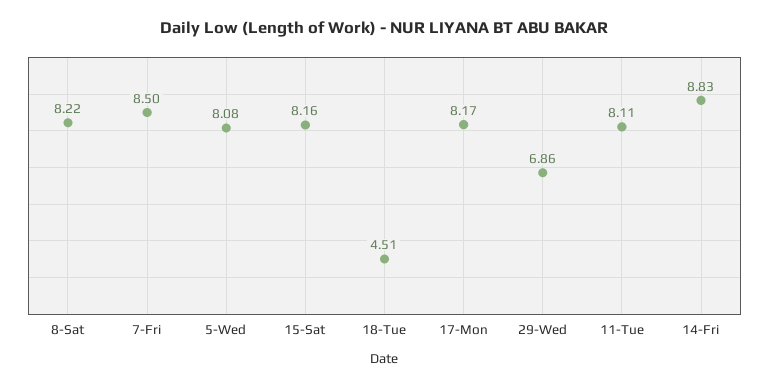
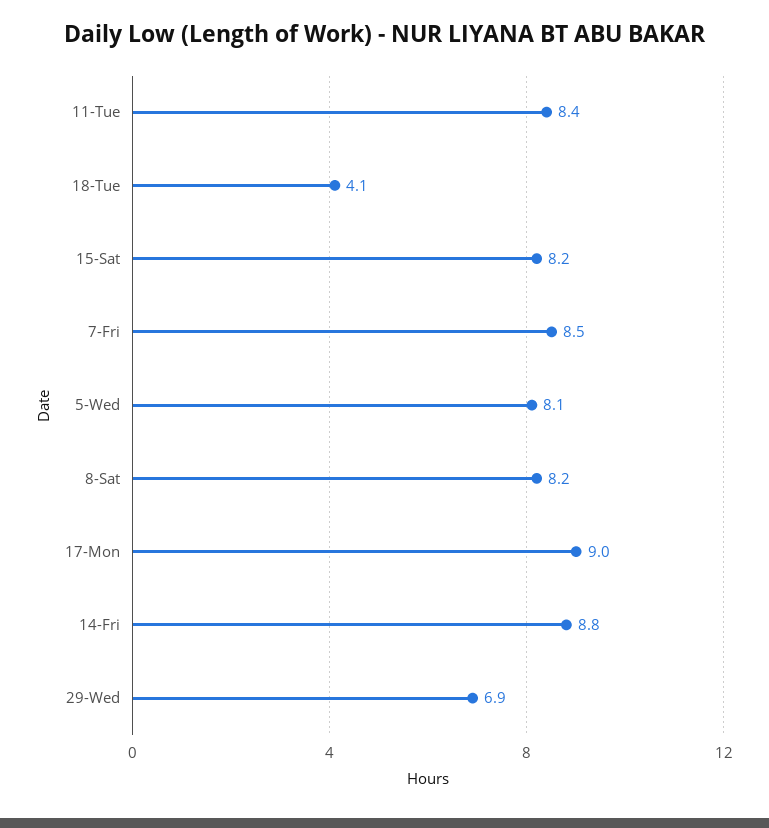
  {
    "8-Sat": 8.22,
    "7-Fri": 8.5,
    "5-Wed": 8.08,
    "15-Sat": 8.16,
-   "18-Tue": 4.51,
+   "18-Tue": 4.1,
-   "17-Mon": 8.17,
+   "17-Mon": 9,
    "29-Wed": 6.86,
-   "11-Tue": 8.11,
+   "11-Tue": 8.4,
    "14-Fri": 8.83
  }

